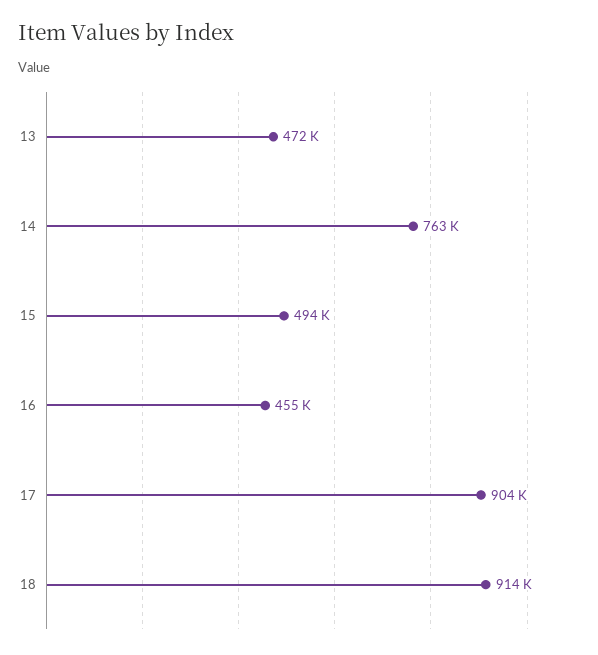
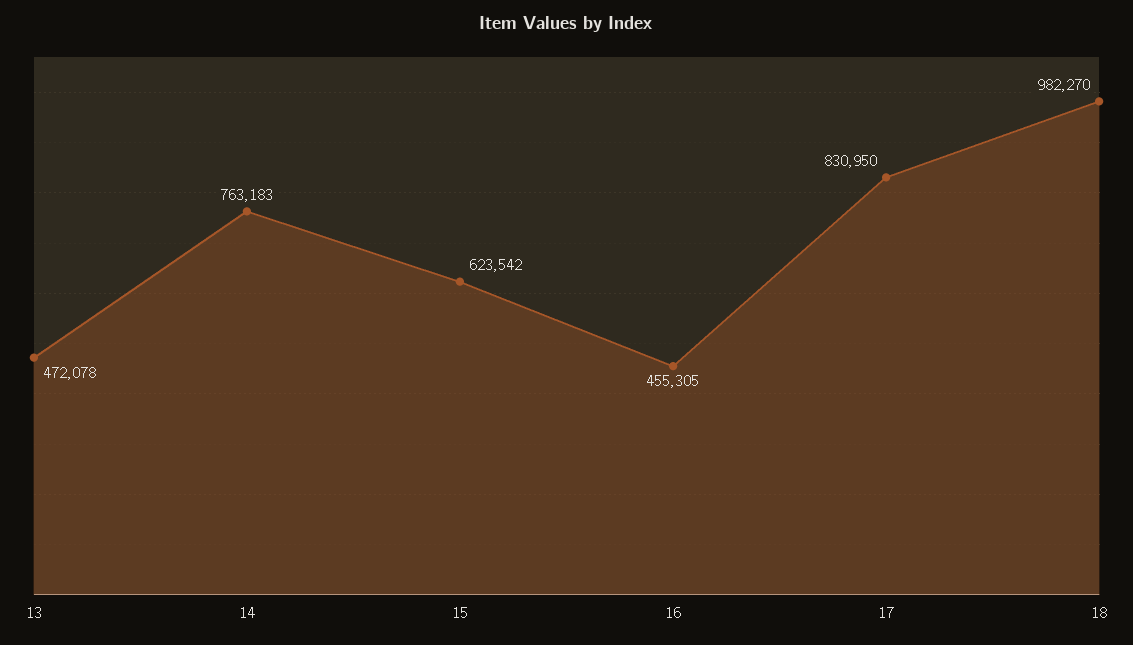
  {
    "13": 472078,
    "14": 763183,
-   "15": 494000,
+   "15": 623542,
    "16": 455305,
-   "17": 904000,
+   "17": 830950,
-   "18": 914000
+   "18": 982270
  }

